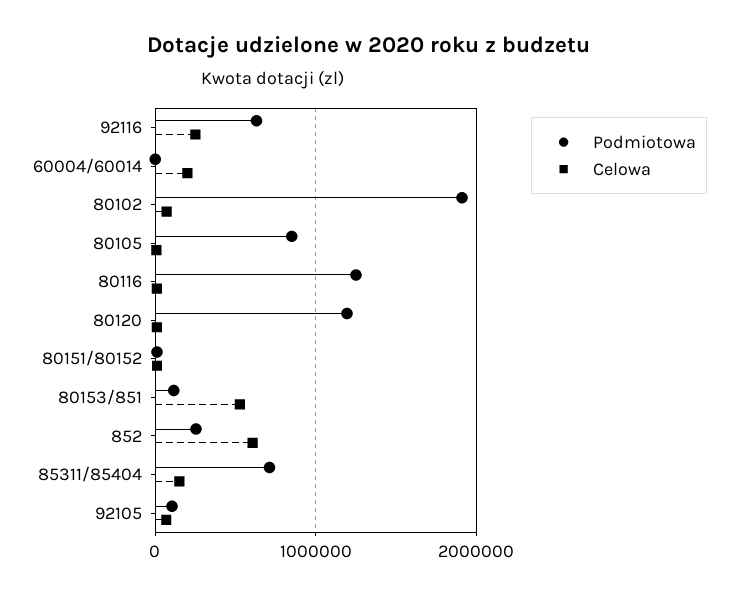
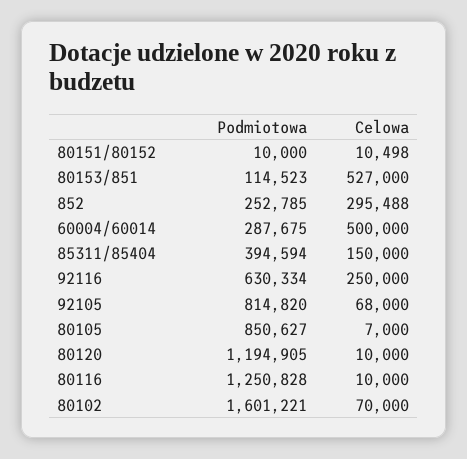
  {
    "Podmiotowa": {
      "92116": 630334,
-     "60004/60014": 0,
+     "60004/60014": 287675,
-     "80102": 1900000,
+     "80102": 1601221,
      "80105": 850627,
      "80116": 1250828,
      "80120": 1194905,
      "80151/80152": 10000,
      "80153/851": 114523,
      "852": 252785,
-     "85311/85404": 700000,
+     "85311/85404": 394594,
-     "92105": 100000
+     "92105": 814820
    },
    "Celowa": {
      "92116": 250000,
-     "60004/60014": 200000,
+     "60004/60014": 500000,
      "80102": 70000,
      "80105": 7000,
      "80116": 10000,
      "80120": 10000,
      "80151/80152": 10498,
      "80153/851": 527000,
-     "852": 600000,
+     "852": 295488,
      "85311/85404": 150000,
      "92105": 68000
    }
  }

